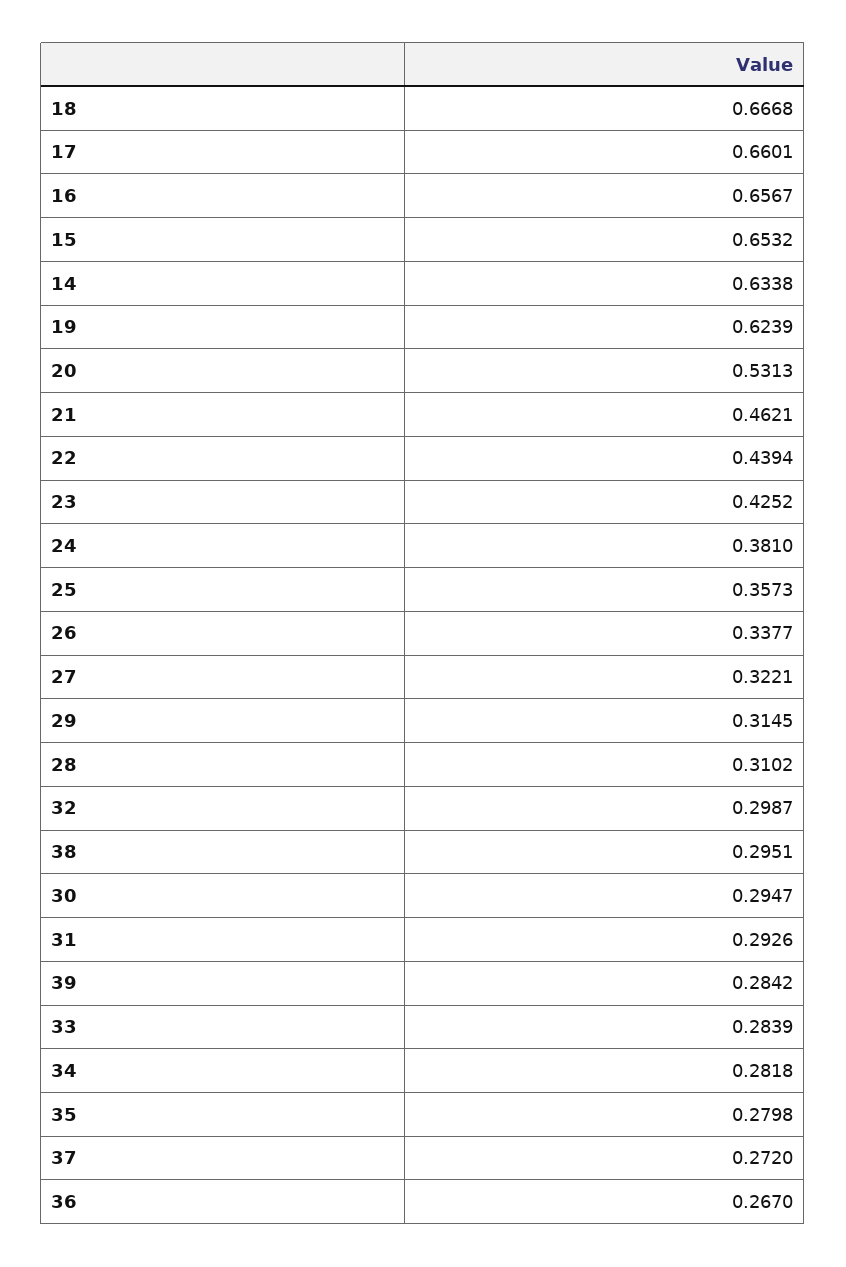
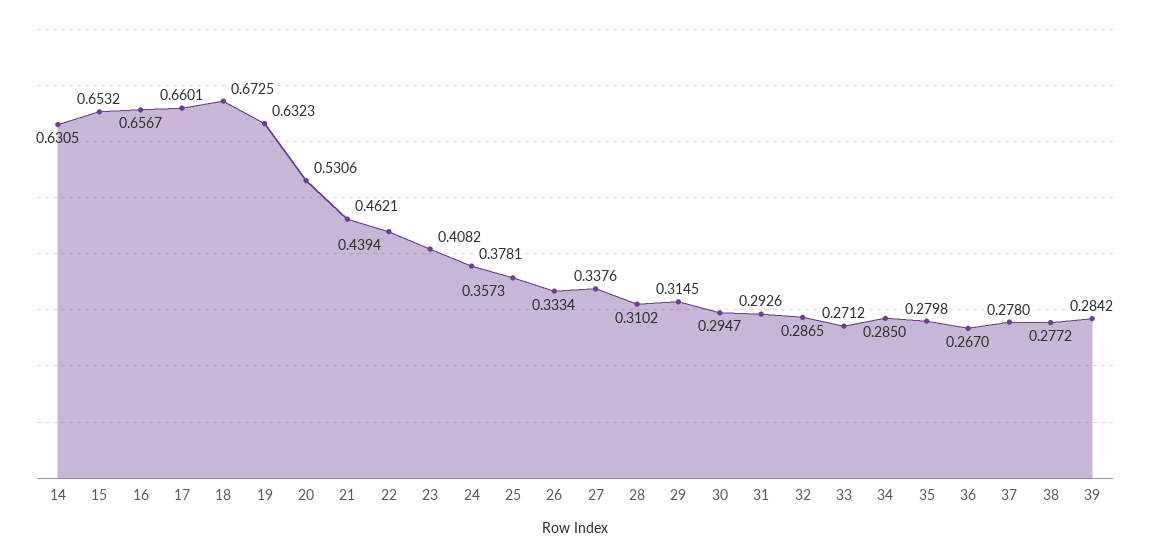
  {
-   "18": 0.6668,
+   "18": 0.6725,
    "17": 0.6601,
    "16": 0.6567,
    "15": 0.6532,
-   "14": 0.6338,
+   "14": 0.6305,
-   "19": 0.6239,
+   "19": 0.6323,
-   "20": 0.5313,
+   "20": 0.5306,
    "21": 0.4621,
    "22": 0.4394,
-   "23": 0.4252,
+   "23": 0.4082,
-   "24": 0.381,
+   "24": 0.3781,
    "25": 0.3573,
-   "26": 0.3377,
+   "26": 0.3334,
-   "27": 0.3221,
+   "27": 0.3376,
    "29": 0.3145,
    "28": 0.3102,
-   "32": 0.2987,
+   "32": 0.2865,
-   "38": 0.2951,
+   "38": 0.2772,
    "30": 0.2947,
    "31": 0.2926,
    "39": 0.2842,
-   "33": 0.2839,
+   "33": 0.2712,
-   "34": 0.2818,
+   "34": 0.285,
    "35": 0.2798,
-   "37": 0.272,
+   "37": 0.278,
    "36": 0.267
  }

